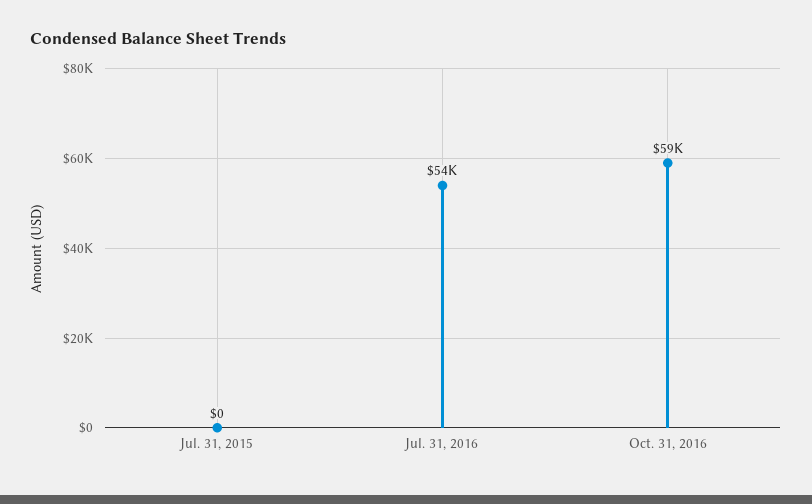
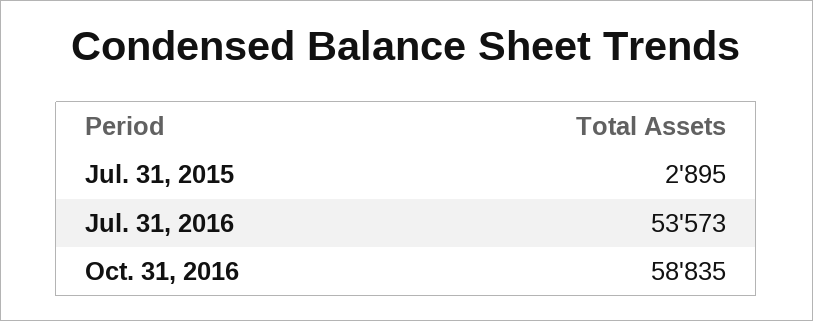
  {
-   "Jul. 31, 2015": 0,
+   "Jul. 31, 2015": 2895,
    "Jul. 31, 2016": 53573,
    "Oct. 31, 2016": 58835
  }

